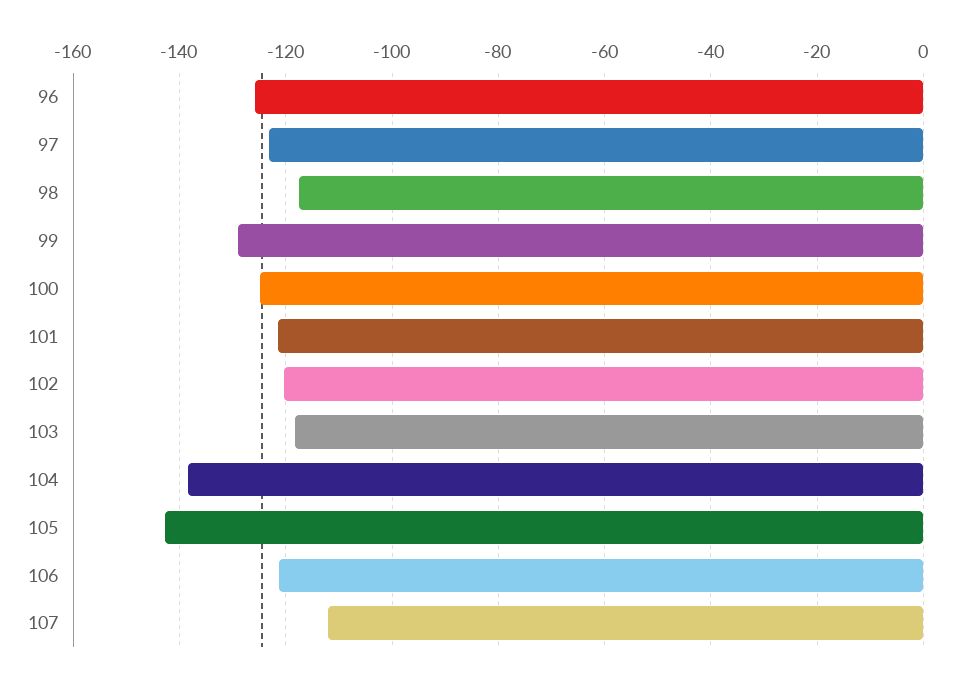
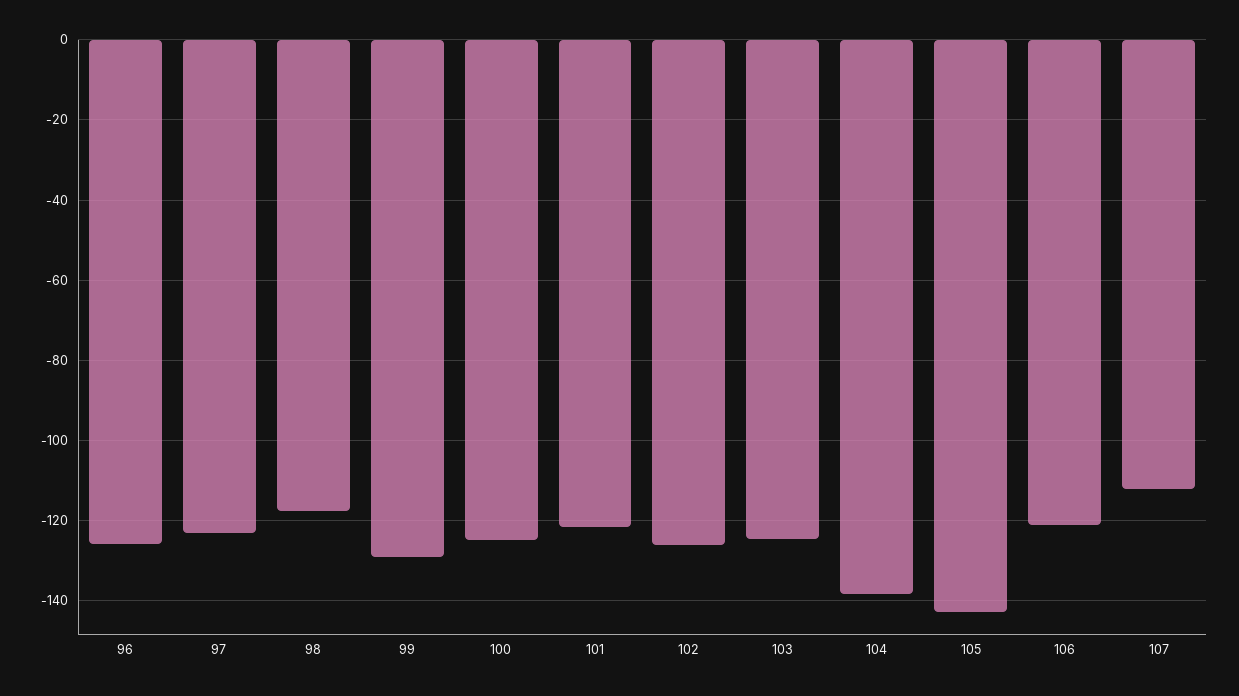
  {
    "96": -126,
    "97": -124,
    "98": -118,
    "99": -130,
    "100": -124,
    "101": -122,
-   "102": -120,
+   "102": -126,
-   "103": -118,
+   "103": -124,
    "104": -138,
    "105": -142,
    "106": -122,
    "107": -112
  }

